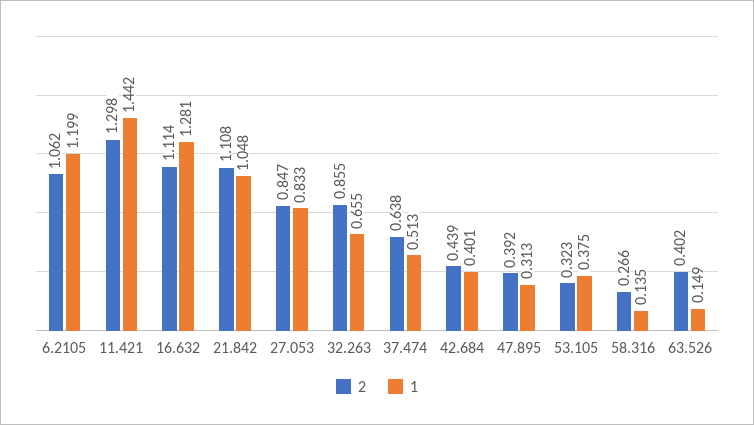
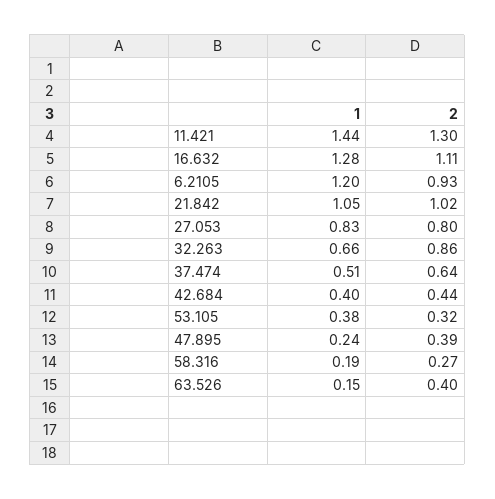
  {
    "2": {
-     "6.2105": 1.062,
+     "6.2105": 0.93,
      "11.421": 1.298,
      "16.632": 1.114,
-     "21.842": 1.108,
+     "21.842": 1.02,
-     "27.053": 0.847,
+     "27.053": 0.8,
      "32.263": 0.855,
      "37.474": 0.638,
      "42.684": 0.439,
      "47.895": 0.392,
      "53.105": 0.323,
      "58.316": 0.266,
      "63.526": 0.402
    },
    "1": {
      "6.2105": 1.199,
      "11.421": 1.442,
      "16.632": 1.281,
      "21.842": 1.048,
      "27.053": 0.833,
      "32.263": 0.655,
      "37.474": 0.513,
      "42.684": 0.401,
-     "47.895": 0.313,
+     "47.895": 0.24,
      "53.105": 0.375,
-     "58.316": 0.135,
+     "58.316": 0.19,
      "63.526": 0.149
    }
  }

